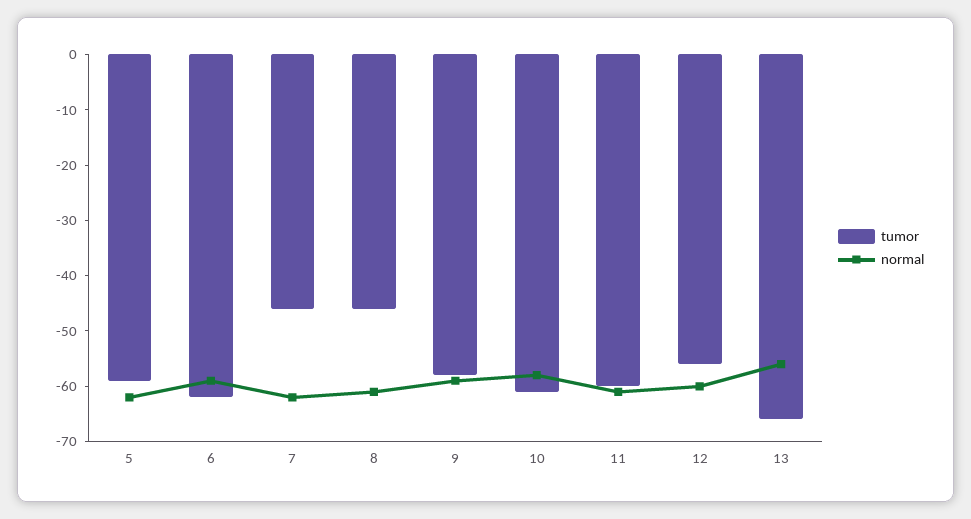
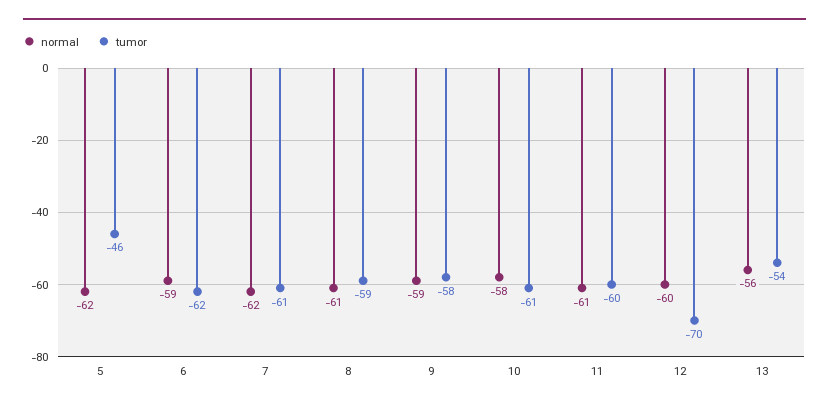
  {
    "tumor": {
-     "5": -60,
+     "5": -46,
      "6": -62,
-     "7": -45,
+     "7": -61,
-     "8": -45,
+     "8": -59,
      "9": -58,
      "10": -61,
      "11": -60,
-     "12": -55,
+     "12": -70,
-     "13": -65
+     "13": -54
    },
    "normal": {
      "5": -62,
      "6": -59,
      "7": -62,
      "8": -61,
      "9": -59,
      "10": -58,
      "11": -61,
      "12": -60,
      "13": -56
    }
  }

